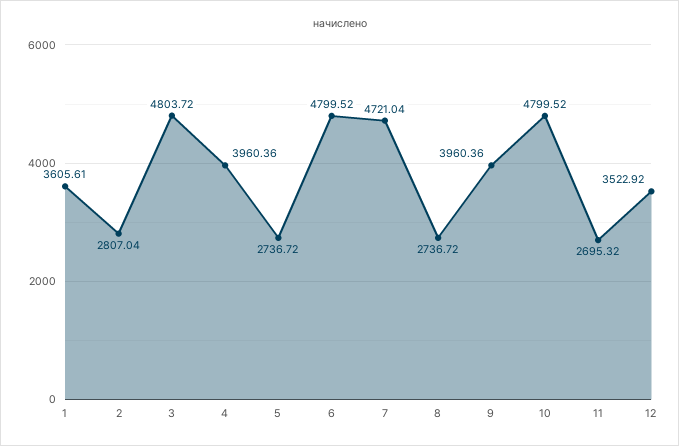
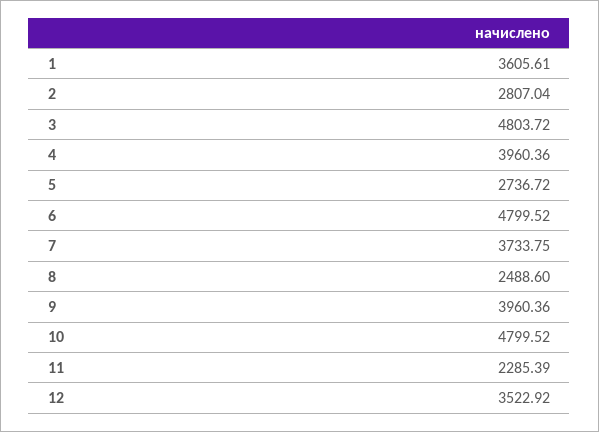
  {
    "1": 3605.61,
    "2": 2807.04,
    "3": 4803.72,
    "4": 3960.36,
    "5": 2736.72,
    "6": 4799.52,
-   "7": 4721.04,
+   "7": 3733.75,
-   "8": 2736.72,
+   "8": 2488.6,
    "9": 3960.36,
    "10": 4799.52,
-   "11": 2695.32,
+   "11": 2285.39,
    "12": 3522.92
  }

